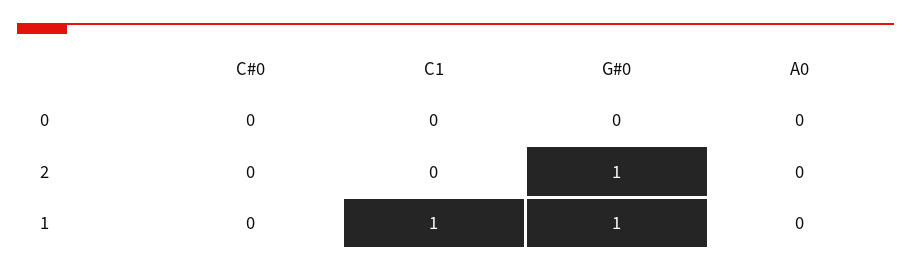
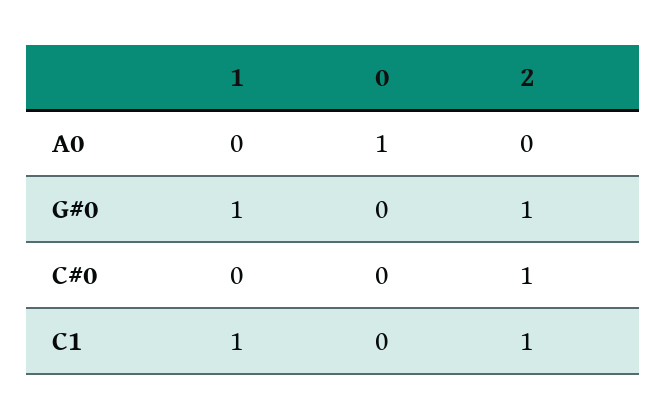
  {
    "C#0": {
      "0": 0,
-     "2": 0,
+     "2": 1,
      "1": 0
    },
    "C1": {
      "0": 0,
-     "2": 0,
+     "2": 1,
      "1": 1
    },
    "G#0": {
      "0": 0,
      "2": 1,
      "1": 1
    },
    "A0": {
-     "0": 0,
+     "0": 1,
      "2": 0,
      "1": 0
    }
  }

